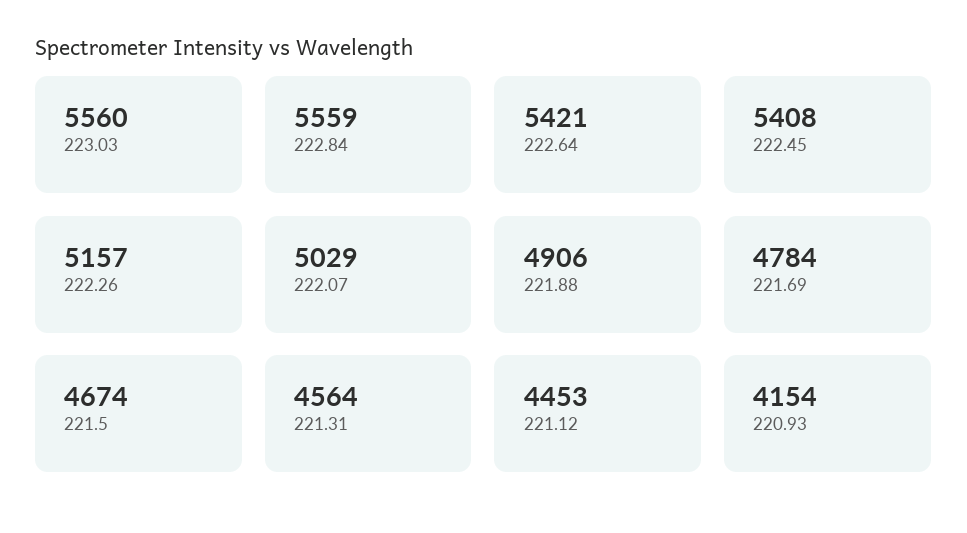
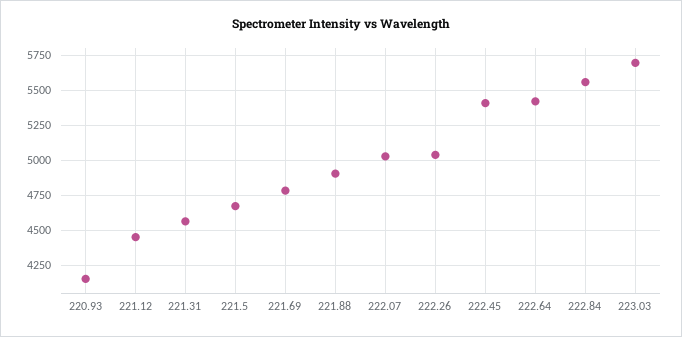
  {
-   "223.03": 5560,
+   "223.03": 5700,
    "222.84": 5559,
    "222.64": 5421,
    "222.45": 5408,
-   "222.26": 5157,
+   "222.26": 5050,
    "222.07": 5029,
    "221.88": 4906,
    "221.69": 4784,
    "221.5": 4674,
    "221.31": 4564,
    "221.12": 4453,
    "220.93": 4154
  }

